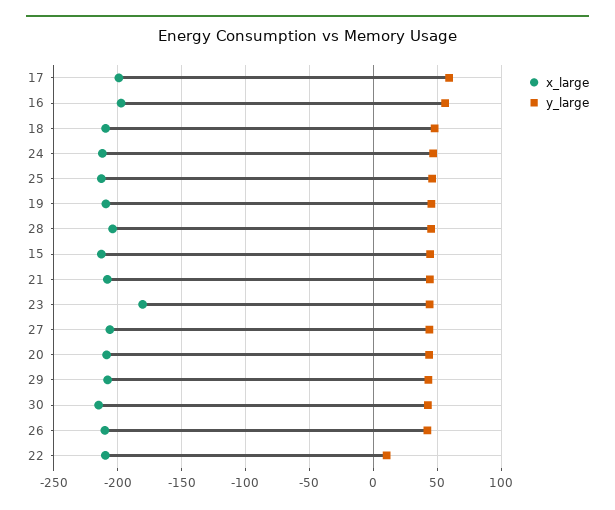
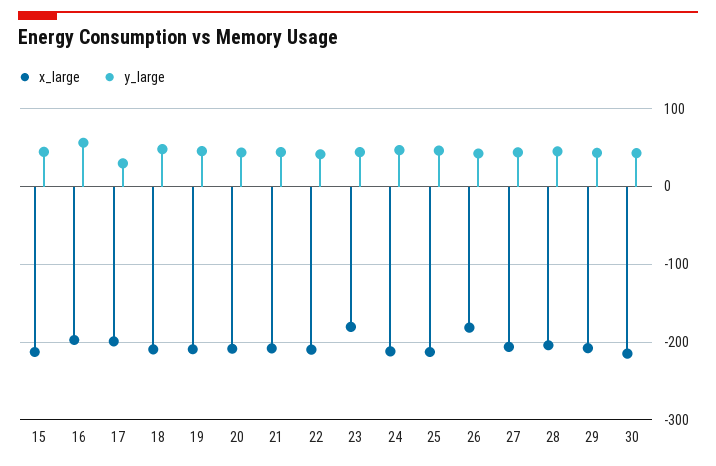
  {
    "x_large": {
      "17": -200,
      "16": -195,
      "18": -210,
      "24": -210,
      "25": -215,
      "19": -210,
      "28": -205,
      "15": -215,
      "21": -210,
      "23": -180,
      "27": -205,
      "20": -210,
      "29": -210,
      "30": -215,
-     "26": -210,
+     "26": -180,
      "22": -210
    },
    "y_large": {
-     "17": 60,
+     "17": 30,
      "16": 55,
      "18": 50,
      "24": 45,
      "25": 45,
      "19": 45,
      "28": 45,
      "15": 45,
      "21": 45,
      "23": 45,
      "27": 45,
      "20": 45,
      "29": 45,
      "30": 45,
      "26": 40,
-     "22": 10
+     "22": 40
    }
  }

